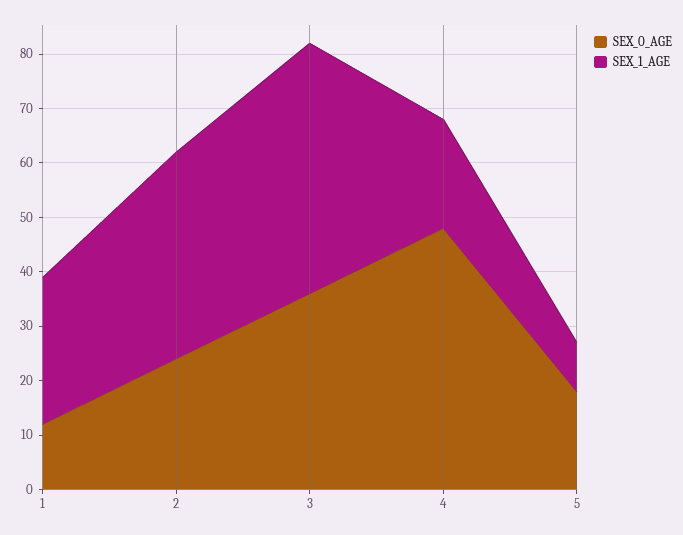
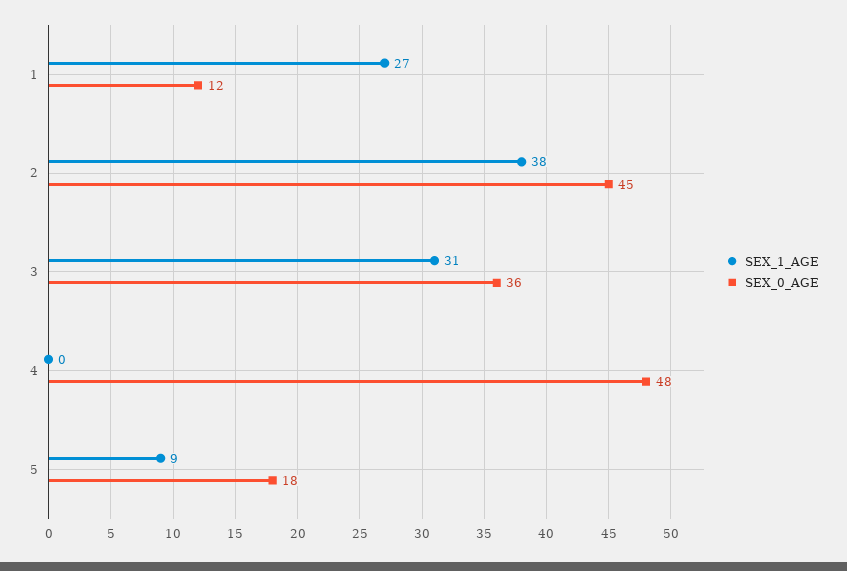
  {
    "SEX_0_AGE": {
      "1": 12,
-     "2": 25,
+     "2": 45,
      "3": 36,
      "4": 48,
      "5": 18
    },
    "SEX_1_AGE": {
      "1": 27,
      "2": 38,
-     "3": 45,
+     "3": 31,
-     "4": 20,
+     "4": 0,
      "5": 9
    }
  }

